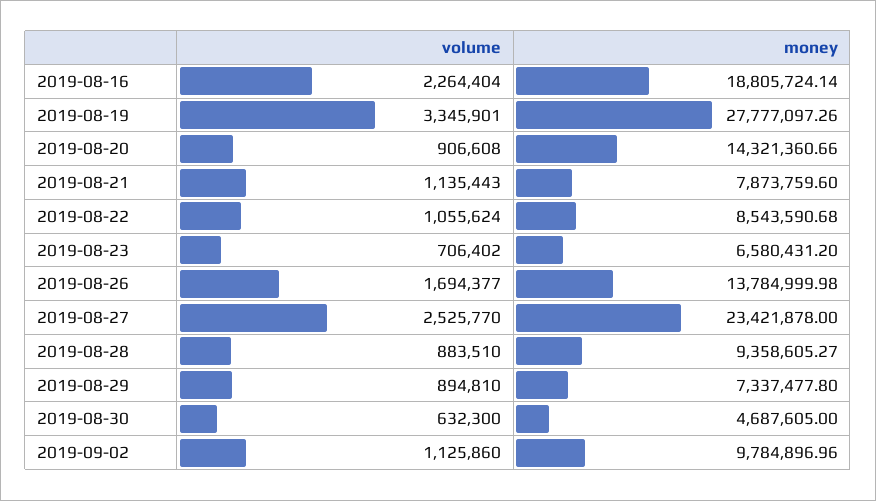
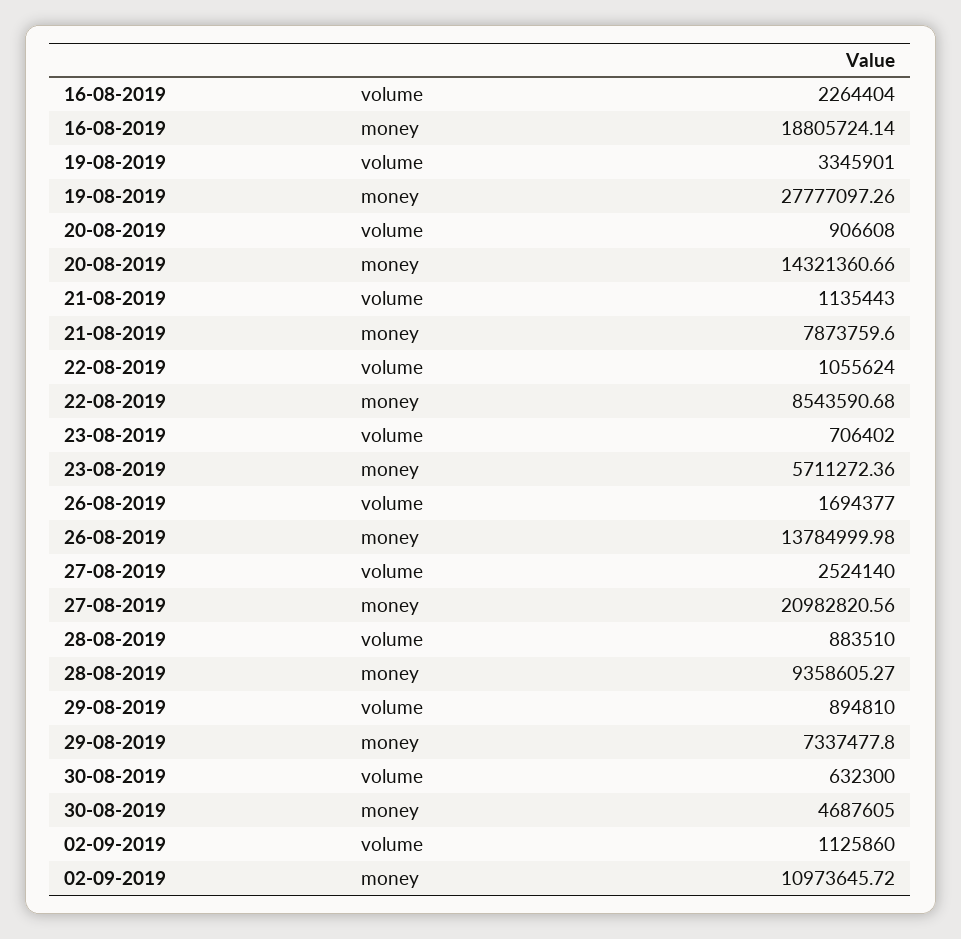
  {
    "volume": {
      "2019-08-16": 2264404,
      "2019-08-19": 3345901,
      "2019-08-20": 906608,
      "2019-08-21": 1135443,
      "2019-08-22": 1055624,
      "2019-08-23": 706402,
      "2019-08-26": 1694377,
-     "2019-08-27": 2525770,
+     "2019-08-27": 2524140,
      "2019-08-28": 883510,
      "2019-08-29": 894810,
      "2019-08-30": 632300,
      "2019-09-02": 1125860
    },
    "money": {
      "2019-08-16": 18805724.14,
      "2019-08-19": 27777097.26,
      "2019-08-20": 14321360.66,
      "2019-08-21": 7873759.6,
      "2019-08-22": 8543590.68,
-     "2019-08-23": 6580431.2,
+     "2019-08-23": 5711272.36,
      "2019-08-26": 13784999.98,
-     "2019-08-27": 23421878,
+     "2019-08-27": 20982820.56,
      "2019-08-28": 9358605.27,
      "2019-08-29": 7337477.8,
      "2019-08-30": 4687605,
-     "2019-09-02": 9784896.96
+     "2019-09-02": 10973645.72
    }
  }

